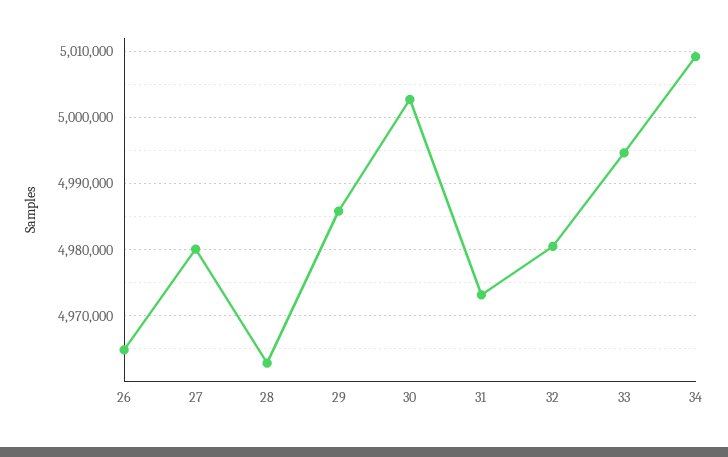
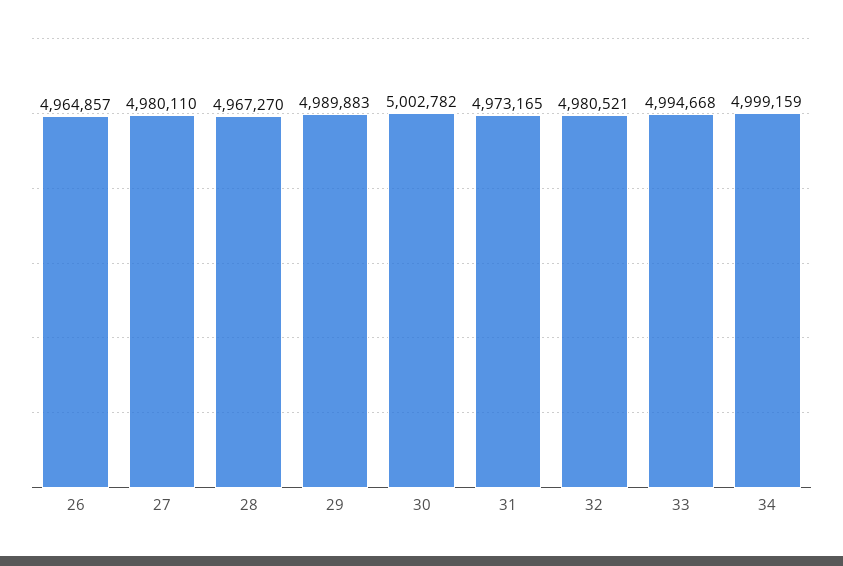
  {
    "26": 4964857,
    "27": 4980110,
-   "28": 4963000,
+   "28": 4967270,
-   "29": 4986000,
+   "29": 4989883,
    "30": 5002782,
    "31": 4973165,
    "32": 4980521,
    "33": 4994668,
-   "34": 5009000
+   "34": 4999159
  }

